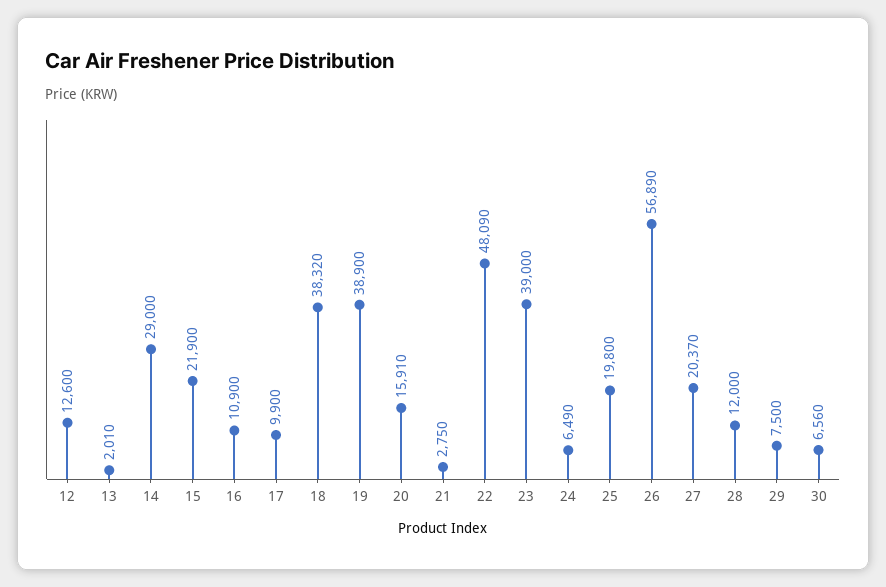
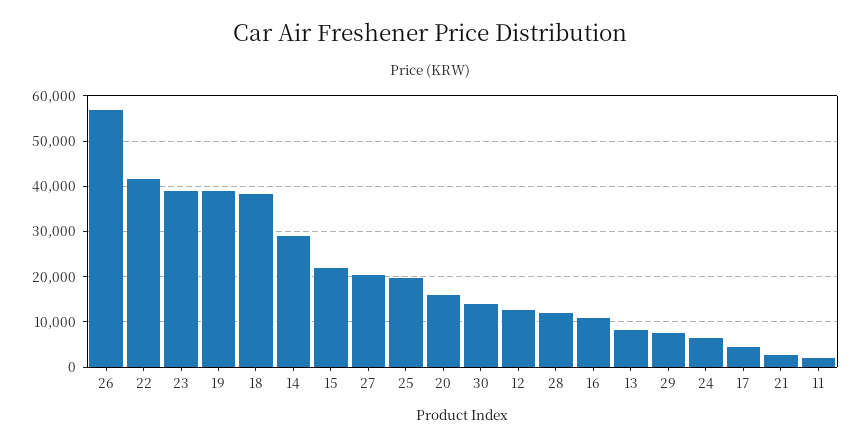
  {
    "12": 12600,
-   "13": 2010,
+   "13": 8000,
    "14": 29000,
    "15": 21900,
    "16": 10900,
-   "17": 9900,
+   "17": 4000,
    "18": 38320,
    "19": 38900,
    "20": 15910,
    "21": 2750,
-   "22": 48090,
+   "22": 42000,
    "23": 39000,
    "24": 6490,
    "25": 19800,
    "26": 56890,
    "27": 20370,
    "28": 12000,
    "29": 7500,
-   "30": 6560
+   "30": 14000,
+   "11": 2000
  }

